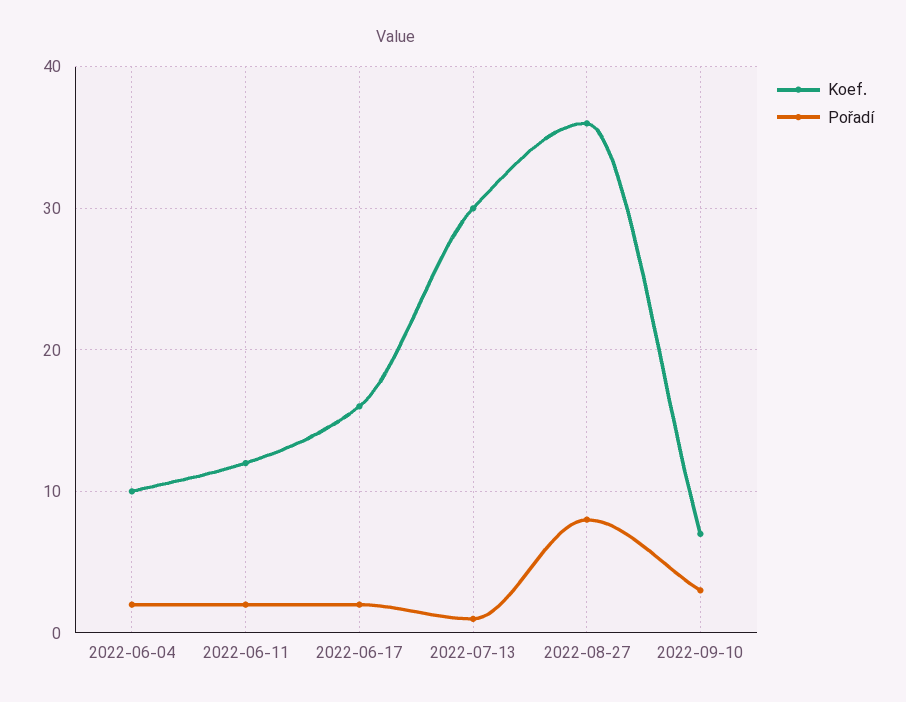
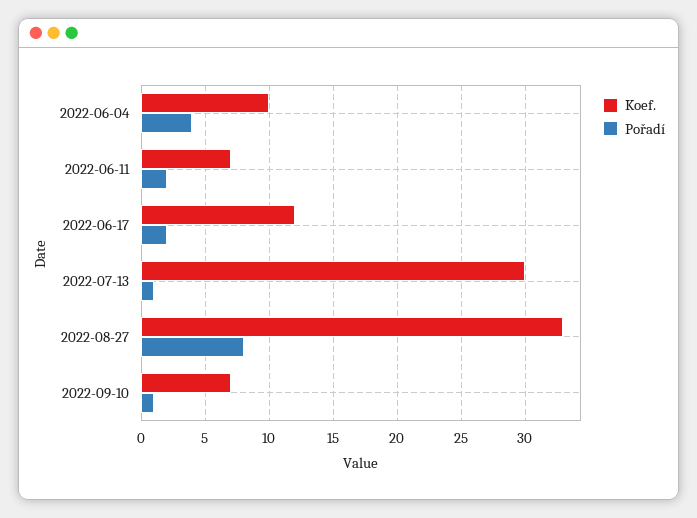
  {
    "Koef.": {
      "2022-06-04": 10,
-     "2022-06-11": 12,
+     "2022-06-11": 7,
-     "2022-06-17": 16,
+     "2022-06-17": 12,
      "2022-07-13": 30,
-     "2022-08-27": 36,
+     "2022-08-27": 33,
      "2022-09-10": 7
    },
    "Pořadí": {
-     "2022-06-04": 2,
+     "2022-06-04": 4,
      "2022-06-11": 2,
      "2022-06-17": 2,
      "2022-07-13": 1,
      "2022-08-27": 8,
-     "2022-09-10": 3
+     "2022-09-10": 1
    }
  }

